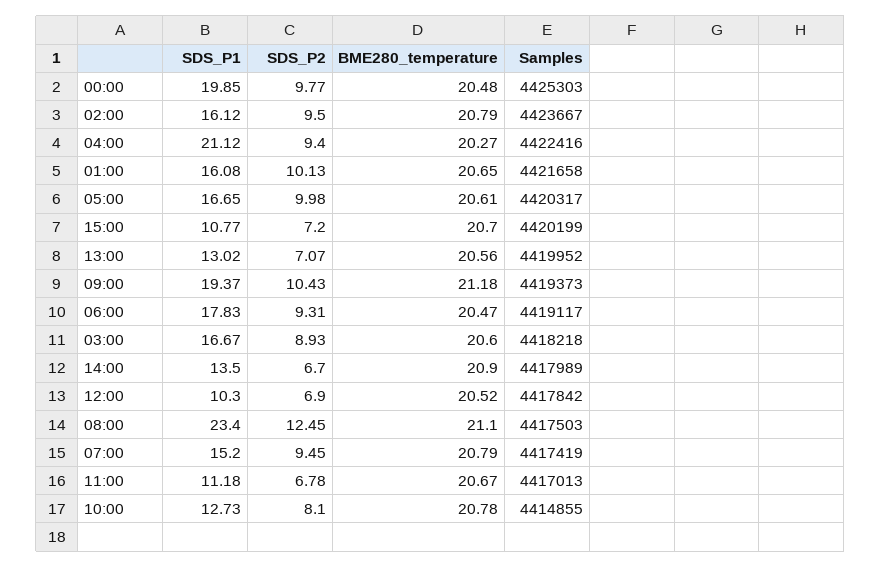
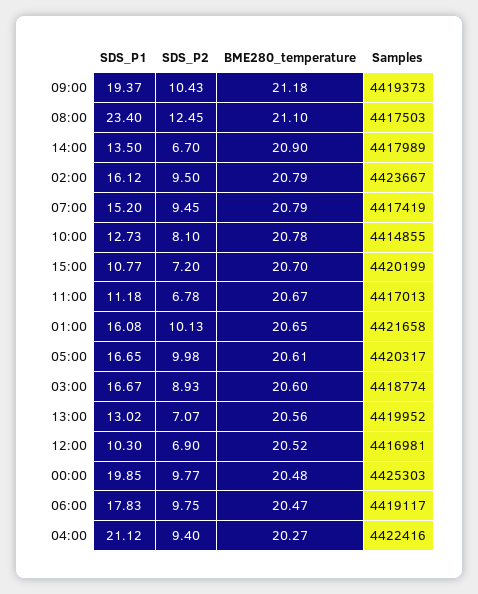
  {
    "SDS_P1": {
      "00:00": 19.85,
      "02:00": 16.12,
      "04:00": 21.12,
      "01:00": 16.08,
      "05:00": 16.65,
      "15:00": 10.77,
      "13:00": 13.02,
      "09:00": 19.37,
      "06:00": 17.83,
      "03:00": 16.67,
      "14:00": 13.5,
      "12:00": 10.3,
      "08:00": 23.4,
      "07:00": 15.2,
      "11:00": 11.18,
      "10:00": 12.73
    },
    "SDS_P2": {
      "00:00": 9.77,
      "02:00": 9.5,
      "04:00": 9.4,
      "01:00": 10.13,
      "05:00": 9.98,
      "15:00": 7.2,
      "13:00": 7.07,
      "09:00": 10.43,
-     "06:00": 9.31,
+     "06:00": 9.75,
      "03:00": 8.93,
      "14:00": 6.7,
      "12:00": 6.9,
      "08:00": 12.45,
      "07:00": 9.45,
      "11:00": 6.78,
      "10:00": 8.1
    },
    "BME280_temperature": {
      "00:00": 20.48,
      "02:00": 20.79,
      "04:00": 20.27,
      "01:00": 20.65,
      "05:00": 20.61,
      "15:00": 20.7,
      "13:00": 20.56,
      "09:00": 21.18,
      "06:00": 20.47,
      "03:00": 20.6,
      "14:00": 20.9,
      "12:00": 20.52,
      "08:00": 21.1,
      "07:00": 20.79,
      "11:00": 20.67,
      "10:00": 20.78
    },
    "Samples": {
      "00:00": 4425303,
      "02:00": 4423667,
      "04:00": 4422416,
      "01:00": 4421658,
      "05:00": 4420317,
      "15:00": 4420199,
      "13:00": 4419952,
      "09:00": 4419373,
      "06:00": 4419117,
-     "03:00": 4418218,
+     "03:00": 4418774,
      "14:00": 4417989,
-     "12:00": 4417842,
+     "12:00": 4416981,
      "08:00": 4417503,
      "07:00": 4417419,
      "11:00": 4417013,
      "10:00": 4414855
    }
  }

